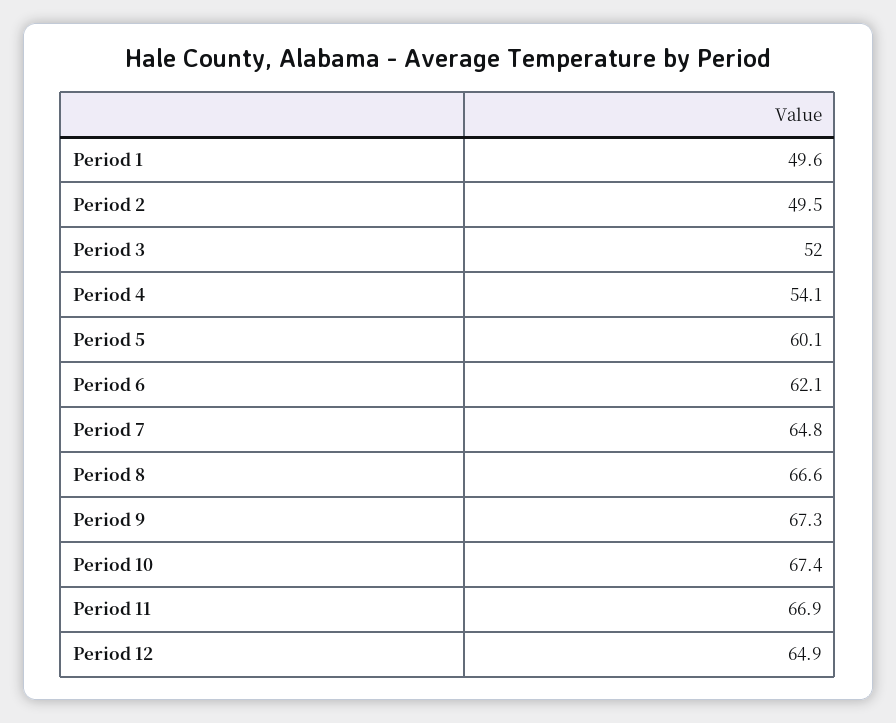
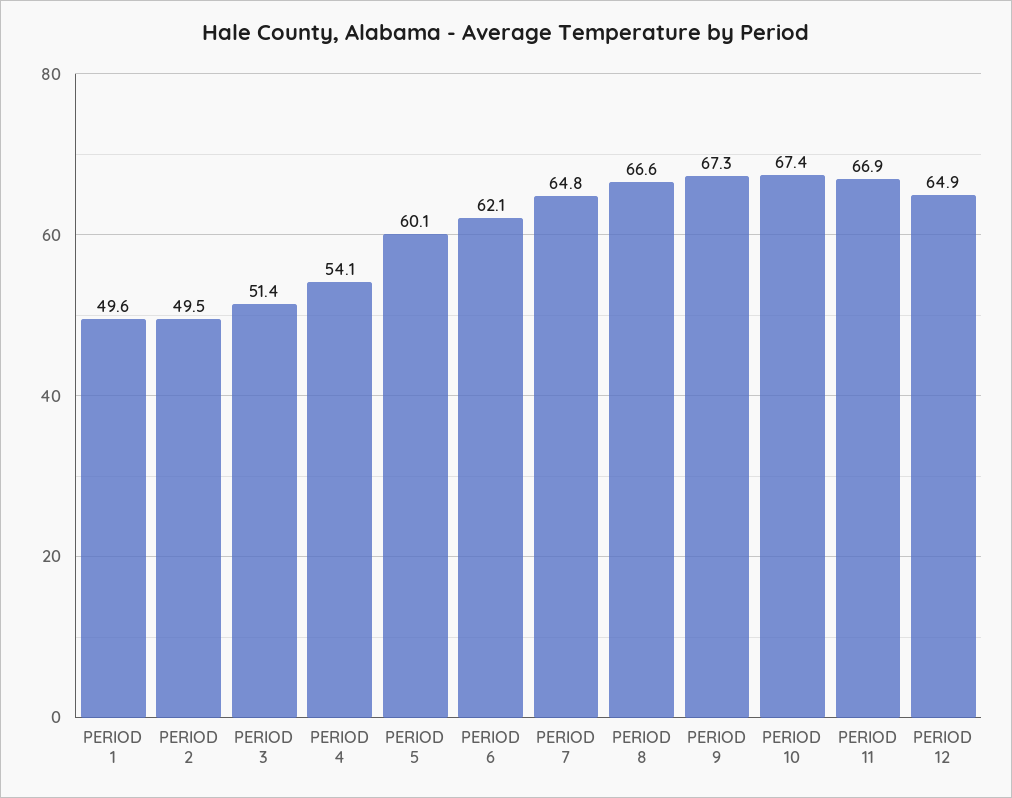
  {
    "Period 1": 49.6,
    "Period 2": 49.5,
-   "Period 3": 52,
+   "Period 3": 51.4,
    "Period 4": 54.1,
    "Period 5": 60.1,
    "Period 6": 62.1,
    "Period 7": 64.8,
    "Period 8": 66.6,
    "Period 9": 67.3,
    "Period 10": 67.4,
    "Period 11": 66.9,
    "Period 12": 64.9
  }

